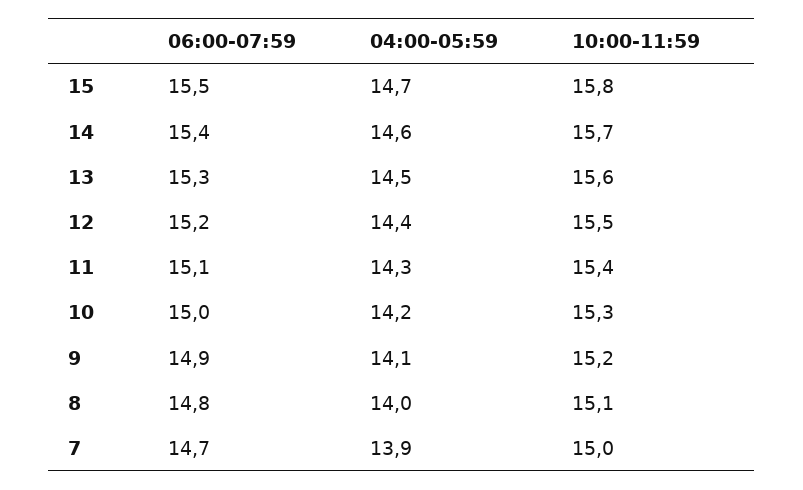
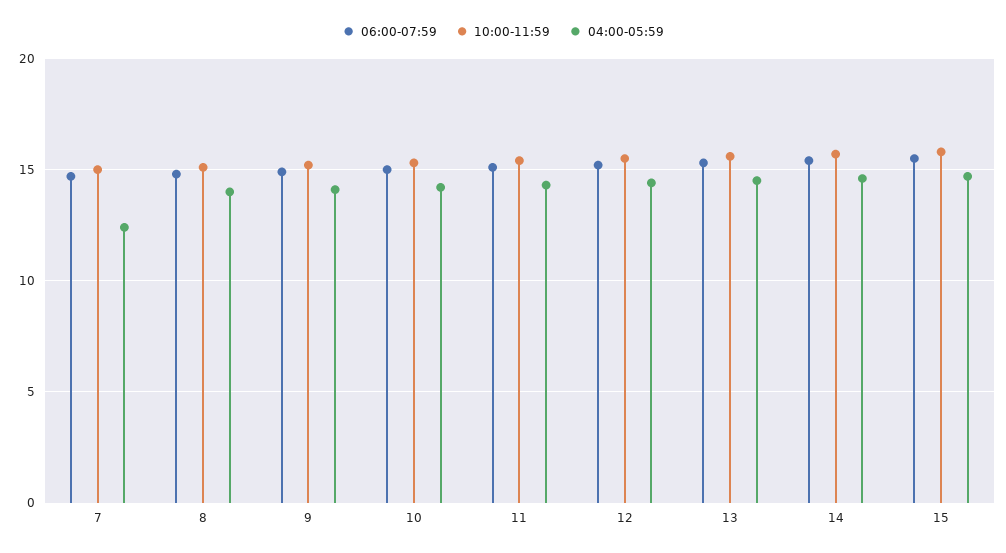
  {
    "06:00-07:59": {
      "15": 15.5,
      "14": 15.4,
      "13": 15.3,
      "12": 15.2,
      "11": 15.1,
      "10": 15,
      "9": 14.9,
      "8": 14.8,
      "7": 14.7
    },
    "04:00-05:59": {
      "15": 14.7,
      "14": 14.6,
      "13": 14.5,
      "12": 14.4,
      "11": 14.3,
      "10": 14.2,
      "9": 14.1,
      "8": 14,
-     "7": 13.9
+     "7": 12.5
    },
    "10:00-11:59": {
      "15": 15.8,
      "14": 15.7,
      "13": 15.6,
      "12": 15.5,
      "11": 15.4,
      "10": 15.3,
      "9": 15.2,
      "8": 15.1,
      "7": 15
    }
  }

